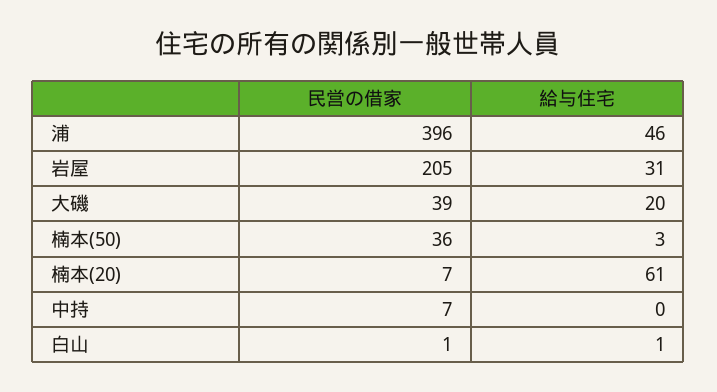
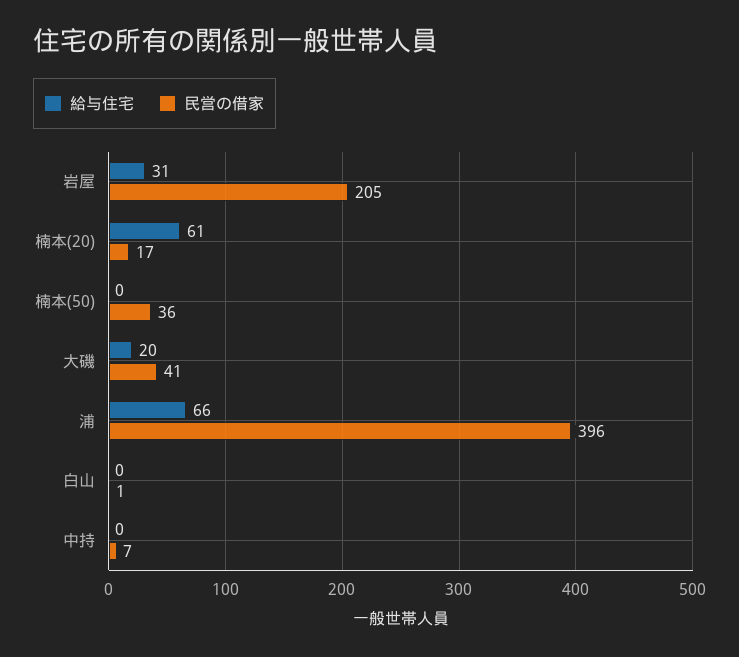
  {
    "民営の借家": {
      "浦": 396,
      "岩屋": 205,
-     "大磯": 39,
+     "大磯": 41,
      "楠本(50)": 36,
-     "楠本(20)": 7,
+     "楠本(20)": 17,
      "中持": 7,
      "白山": 1
    },
    "給与住宅": {
-     "浦": 46,
+     "浦": 66,
      "岩屋": 31,
      "大磯": 20,
-     "楠本(50)": 3,
+     "楠本(50)": 0,
      "楠本(20)": 61,
      "中持": 0,
-     "白山": 1
+     "白山": 0
    }
  }

